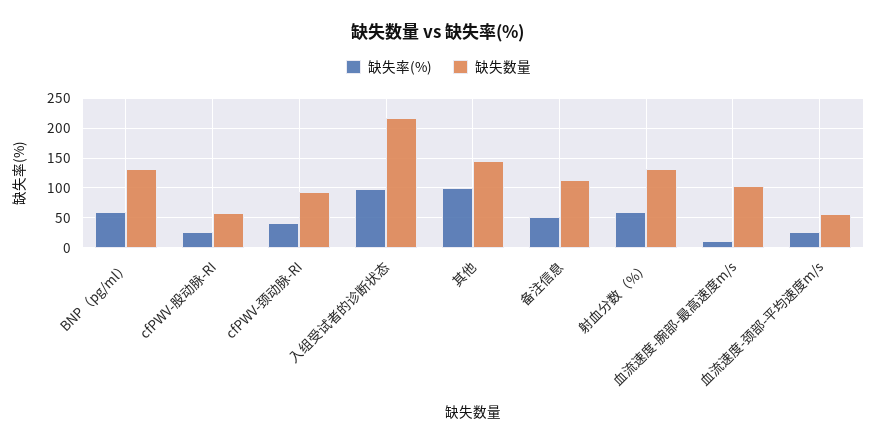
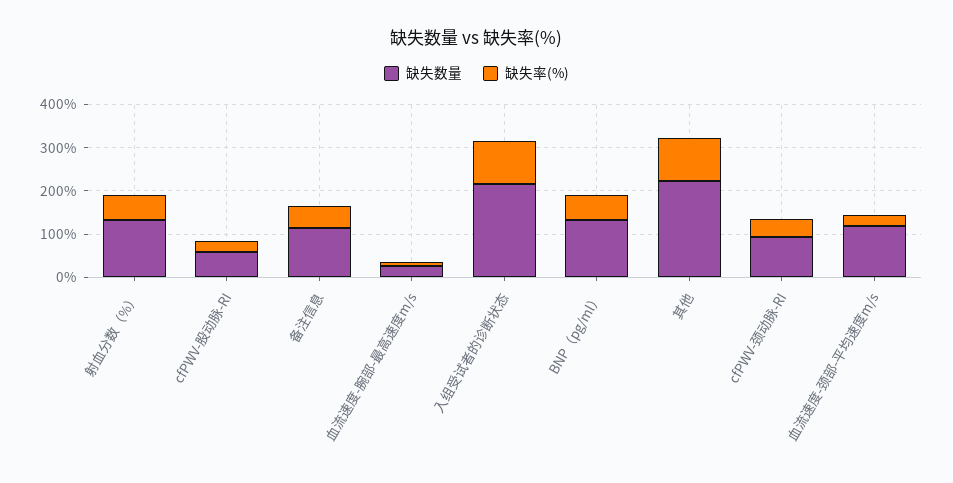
  {
    "缺失率(%)": {
      "BNP（pg/ml）": 60,
      "cfPWV-股动脉-RI": 20,
      "cfPWV-颈动脉-RI": 40,
      "入组受试者的诊断状态": 100,
      "其他": 100,
      "备注信息": 60,
      "射血分数（%）": 60,
      "血流速度-腕部-最高速度m/s": 20,
      "血流速度-颈部-平均速度m/s": 20
    },
    "缺失数量": {
      "BNP（pg/ml）": 140,
      "cfPWV-股动脉-RI": 60,
      "cfPWV-颈动脉-RI": 100,
      "入组受试者的诊断状态": 220,
-     "其他": 150,
+     "其他": 220,
      "备注信息": 120,
      "射血分数（%）": 140,
-     "血流速度-腕部-最高速度m/s": 100,
+     "血流速度-腕部-最高速度m/s": 20,
-     "血流速度-颈部-平均速度m/s": 50
+     "血流速度-颈部-平均速度m/s": 120
    }
  }

